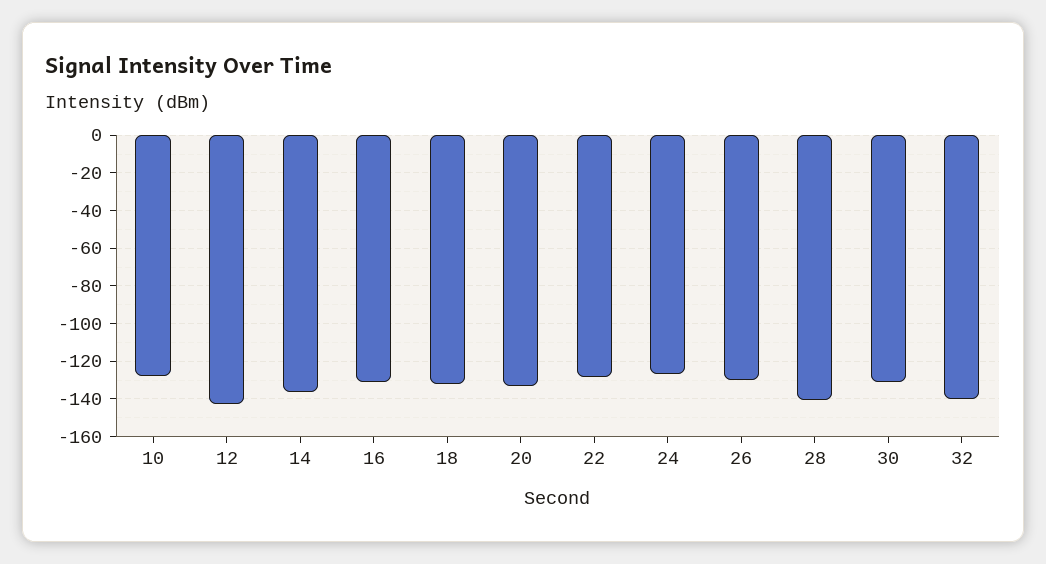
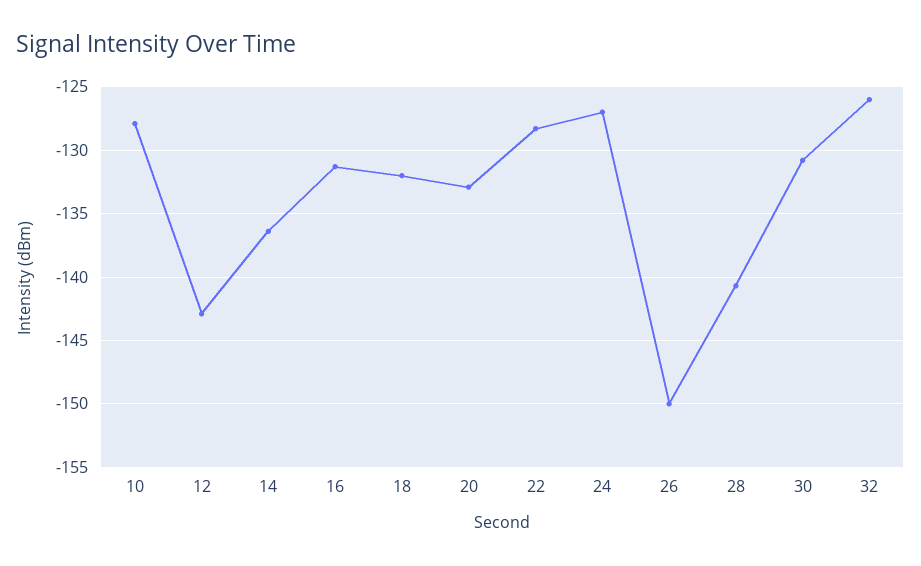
  {
    "10": -128,
    "12": -143,
    "14": -136.5,
    "16": -131.5,
    "18": -132,
    "20": -133,
    "22": -128.5,
    "24": -127,
-   "26": -130,
+   "26": -150,
    "28": -140.5,
    "30": -131,
-   "32": -140
+   "32": -126
  }

